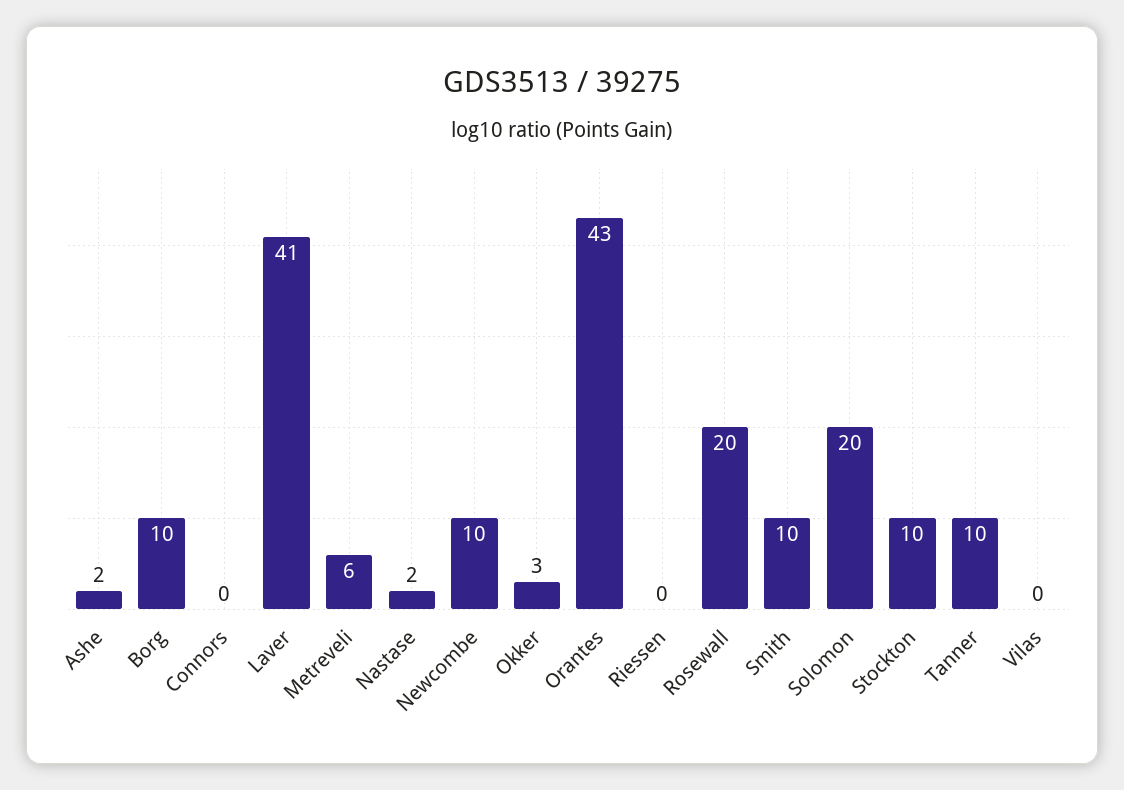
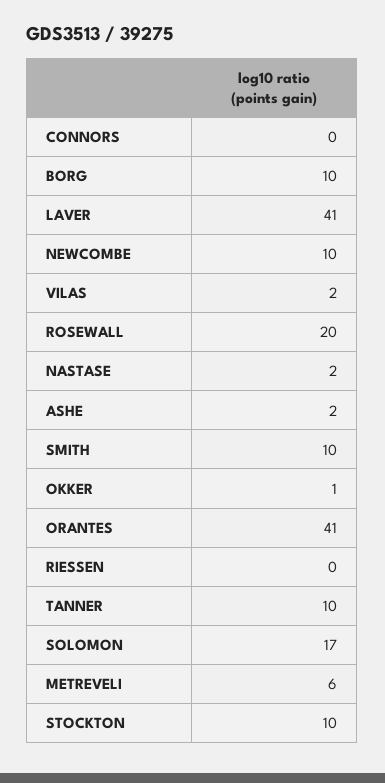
  {
    "Ashe": 2,
    "Borg": 10,
    "Connors": 0,
    "Laver": 41,
    "Metreveli": 6,
    "Nastase": 2,
    "Newcombe": 10,
-   "Okker": 3,
+   "Okker": 1,
-   "Orantes": 43,
+   "Orantes": 41,
    "Riessen": 0,
    "Rosewall": 20,
    "Smith": 10,
-   "Solomon": 20,
+   "Solomon": 17,
    "Stockton": 10,
    "Tanner": 10,
-   "Vilas": 0
+   "Vilas": 2
  }

